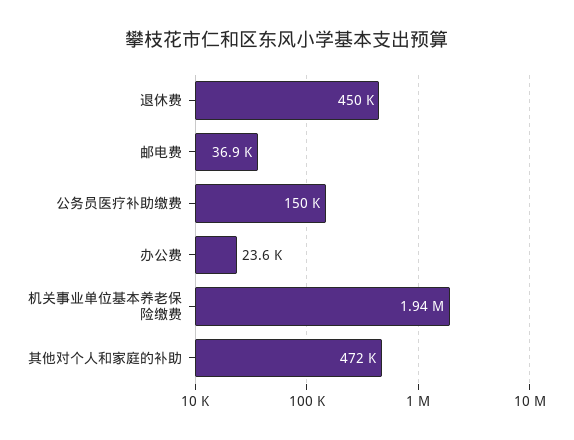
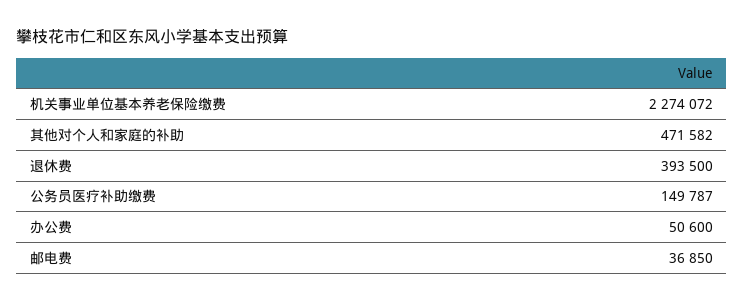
  {
-   "退休费": 450000,
+   "退休费": 393500,
    "邮电费": 36850,
    "公务员医疗补助缴费": 149787,
-   "办公费": 23600,
+   "办公费": 50600,
-   "机关事业单位基本养老保险缴费": 1940000,
+   "机关事业单位基本养老保险缴费": 2274072,
    "其他对个人和家庭的补助": 471582
  }

